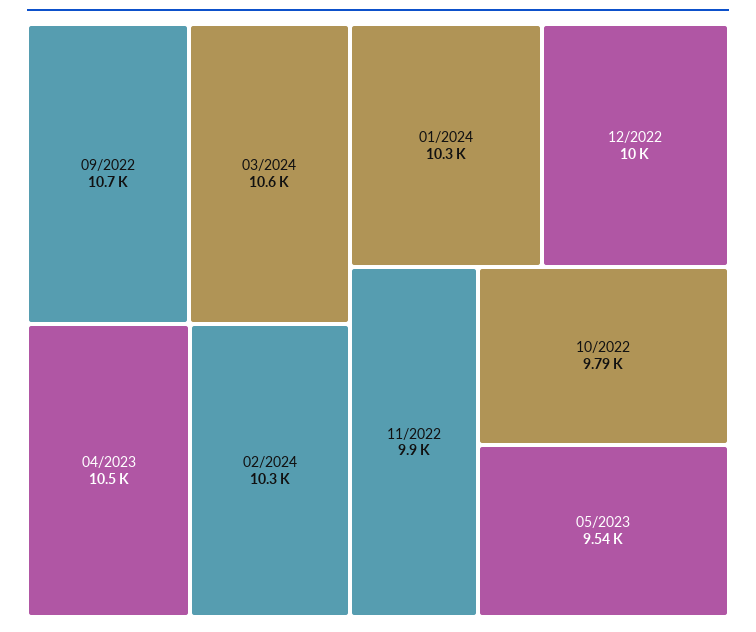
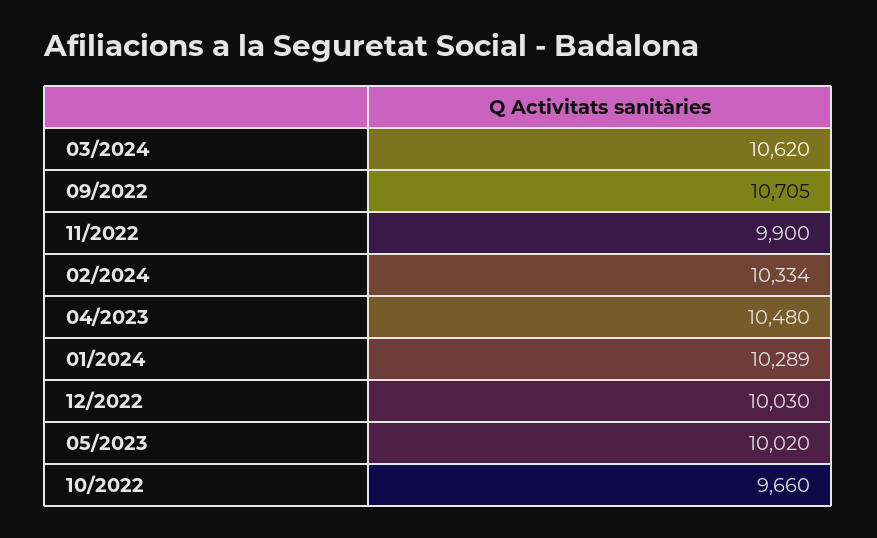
  {
    "09/2022": 10705,
    "03/2024": 10620,
    "04/2023": 10480,
    "02/2024": 10334,
    "01/2024": 10289,
    "12/2022": 10030,
    "11/2022": 9900,
-   "10/2022": 9790,
+   "10/2022": 9660,
-   "05/2023": 9540
+   "05/2023": 10020
  }

